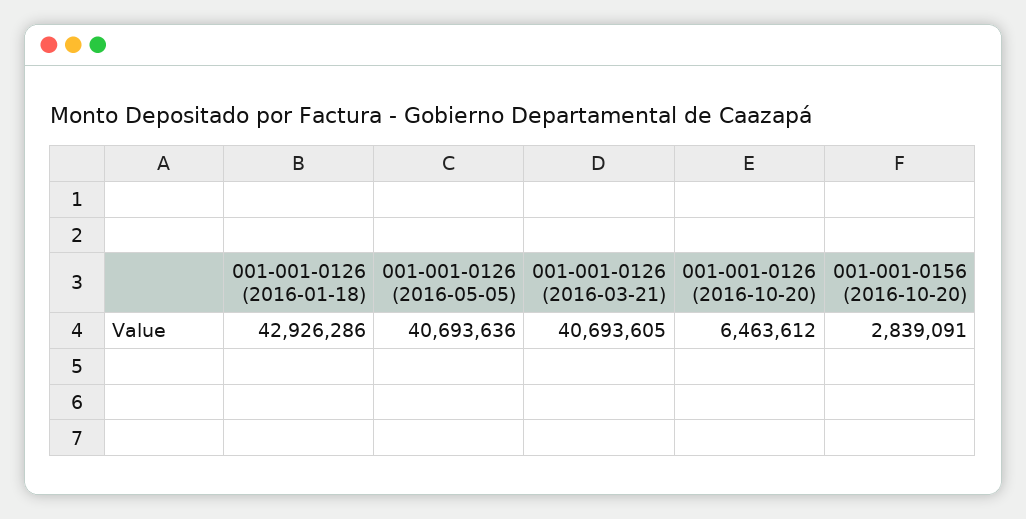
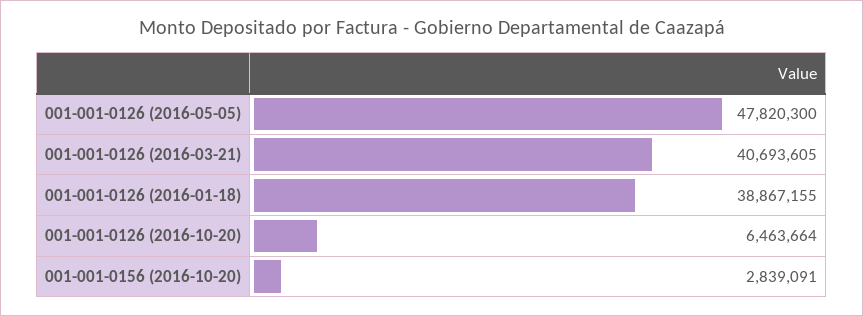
  {
-   "001-001-0126 (2016-01-18)": 42926286,
+   "001-001-0126 (2016-01-18)": 38867155,
-   "001-001-0126 (2016-05-05)": 40693636,
+   "001-001-0126 (2016-05-05)": 47820300,
    "001-001-0126 (2016-03-21)": 40693605,
-   "001-001-0126 (2016-10-20)": 6463612,
+   "001-001-0126 (2016-10-20)": 6463664,
    "001-001-0156 (2016-10-20)": 2839091
  }

